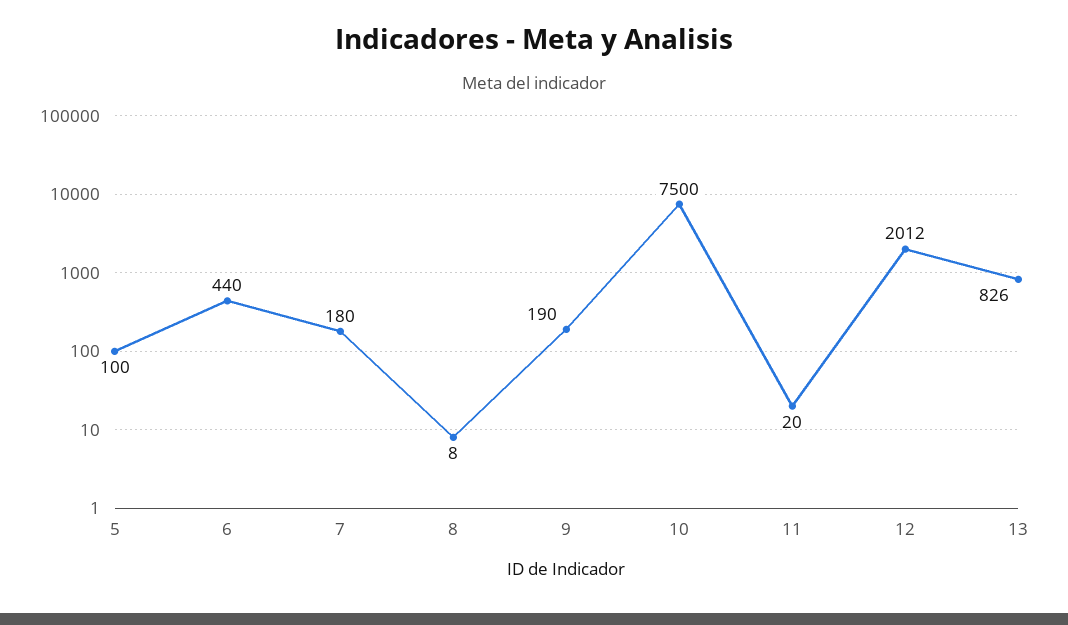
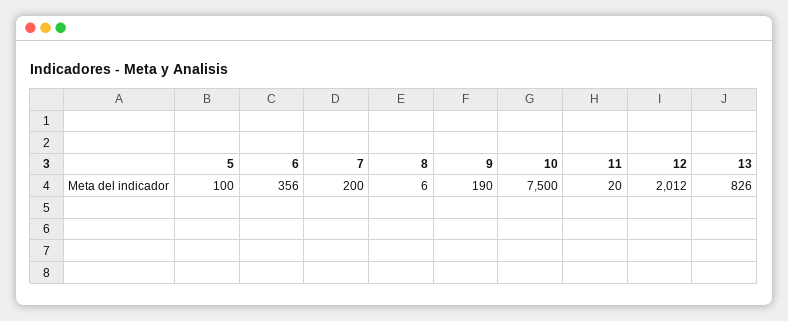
  {
    "5": 100,
-   "6": 440,
+   "6": 356,
-   "7": 180,
+   "7": 200,
-   "8": 8,
+   "8": 6,
    "9": 190,
    "10": 7500,
    "11": 20,
    "12": 2012,
    "13": 826
  }

